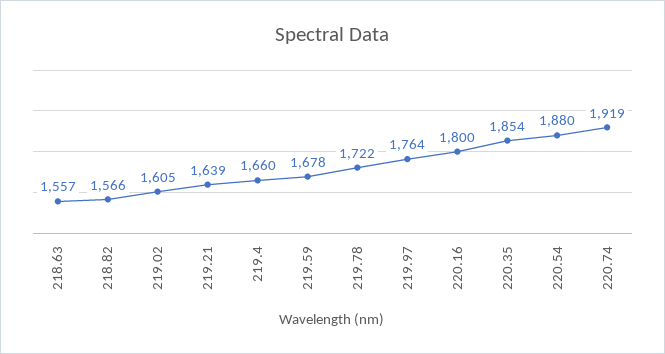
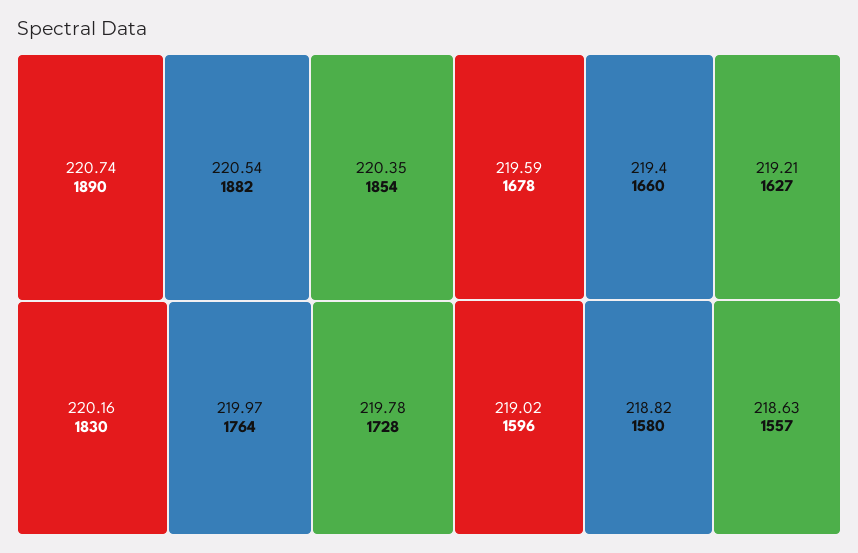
  {
    "218.63": 1557,
-   "218.82": 1566,
+   "218.82": 1580,
-   "219.02": 1605,
+   "219.02": 1596,
-   "219.21": 1639,
+   "219.21": 1627,
    "219.4": 1660,
    "219.59": 1678,
-   "219.78": 1722,
+   "219.78": 1728,
    "219.97": 1764,
-   "220.16": 1800,
+   "220.16": 1830,
    "220.35": 1854,
-   "220.54": 1880,
+   "220.54": 1882,
-   "220.74": 1919
+   "220.74": 1890
  }

